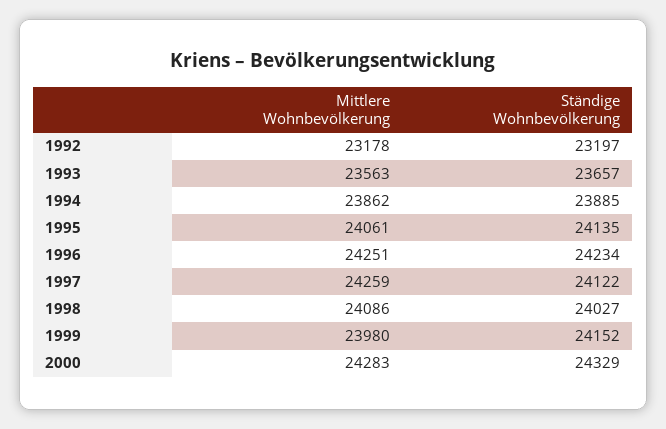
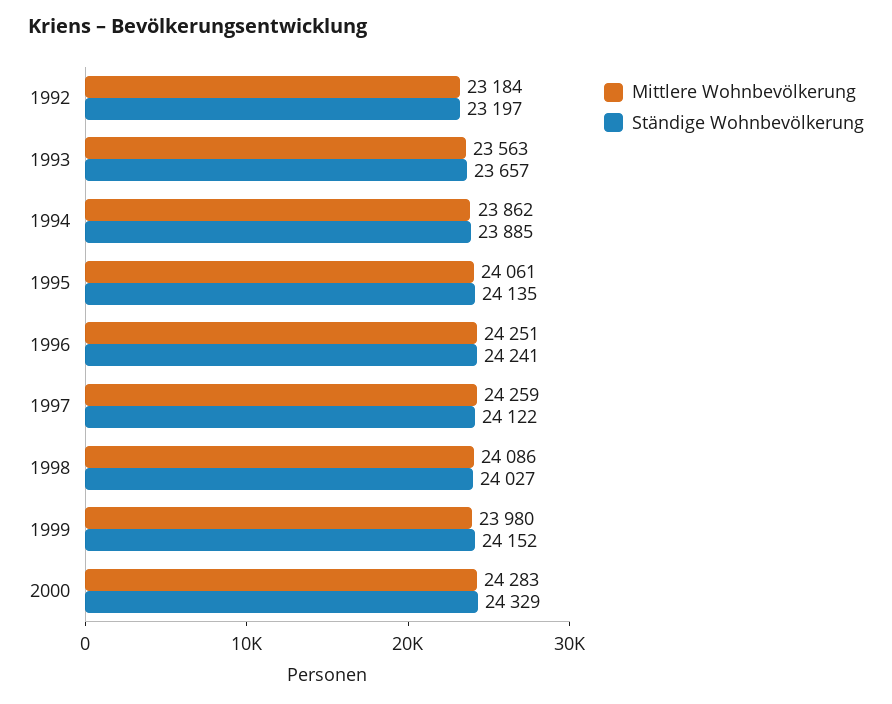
  {
    "Mittlere Wohnbevölkerung": {
-     "1992": 23178,
+     "1992": 23184,
      "1993": 23563,
      "1994": 23862,
      "1995": 24061,
      "1996": 24251,
      "1997": 24259,
      "1998": 24086,
      "1999": 23980,
      "2000": 24283
    },
    "Ständige Wohnbevölkerung": {
      "1992": 23197,
      "1993": 23657,
      "1994": 23885,
      "1995": 24135,
-     "1996": 24234,
+     "1996": 24241,
      "1997": 24122,
      "1998": 24027,
      "1999": 24152,
      "2000": 24329
    }
  }

